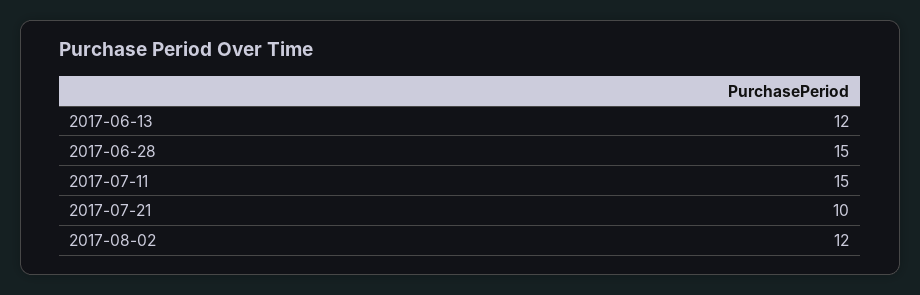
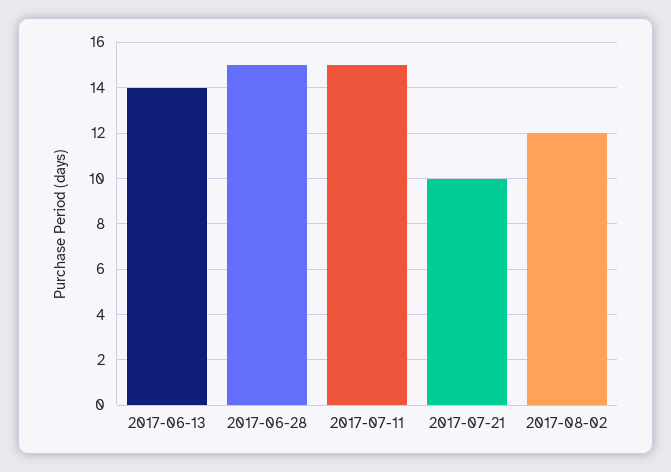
  {
-   "2017-06-13": 12,
+   "2017-06-13": 14,
    "2017-06-28": 15,
    "2017-07-11": 15,
    "2017-07-21": 10,
    "2017-08-02": 12
  }

